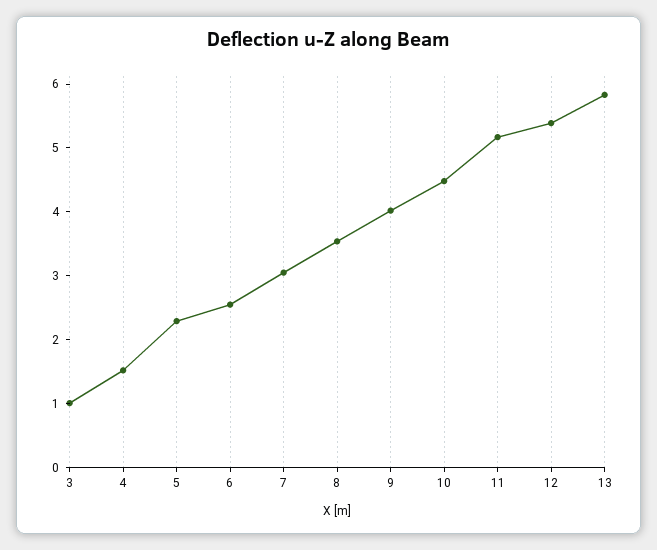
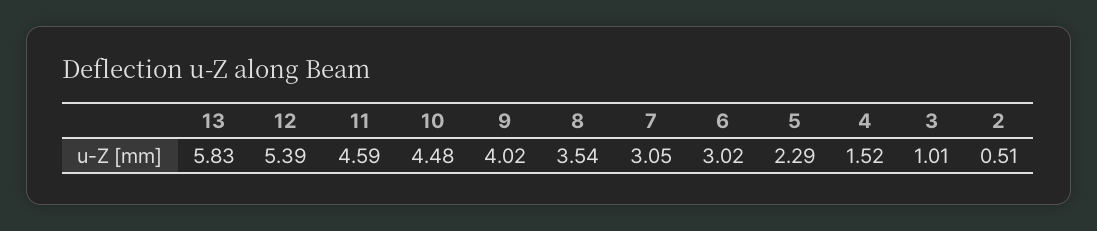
  {
    "3": 1.01,
    "4": 1.52,
    "5": 2.29,
-   "6": 2.6,
+   "6": 3.02,
    "7": 3.05,
    "8": 3.54,
    "9": 4.02,
    "10": 4.48,
-   "11": 5.2,
+   "11": 4.59,
    "12": 5.39,
-   "13": 5.83
+   "13": 5.83,
+   "2": 0.51
  }

